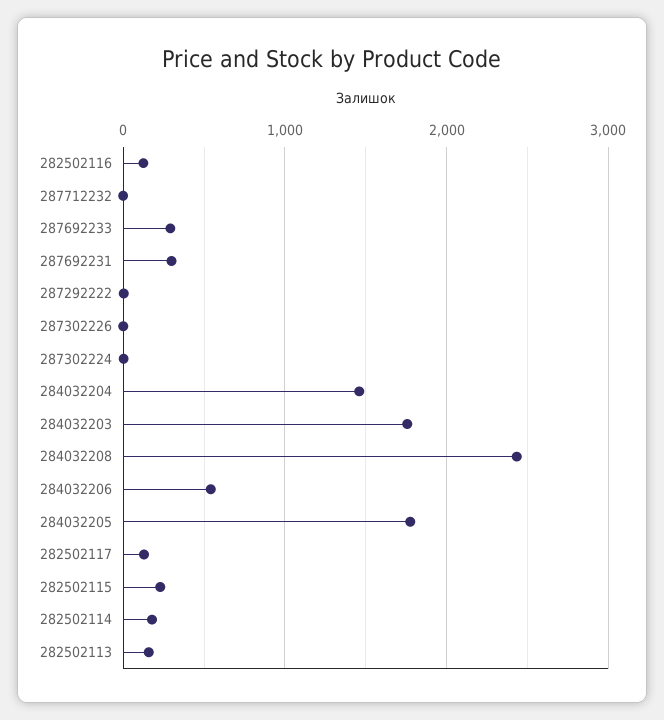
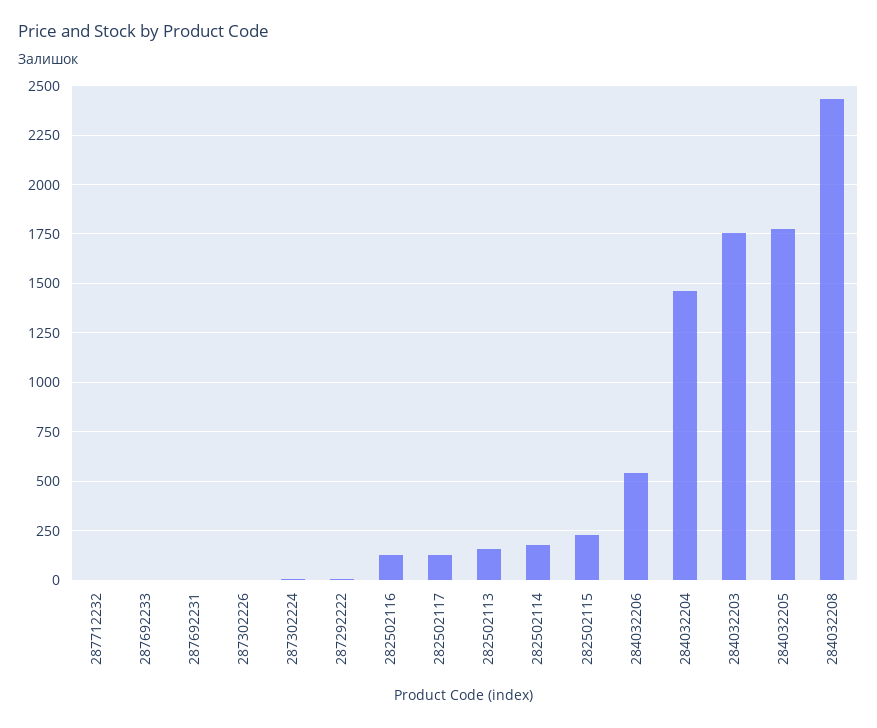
  {
    "282502116": 150,
    "287712232": 0,
-   "287692233": 300,
+   "287692233": 0,
-   "287692231": 300,
+   "287692231": 0,
    "287292222": 0,
    "287302226": 0,
    "287302224": 0,
    "284032204": 1450,
    "284032203": 1750,
    "284032208": 2450,
    "284032206": 550,
    "284032205": 1800,
    "282502117": 150,
    "282502115": 250,
    "282502114": 200,
    "282502113": 150
  }

